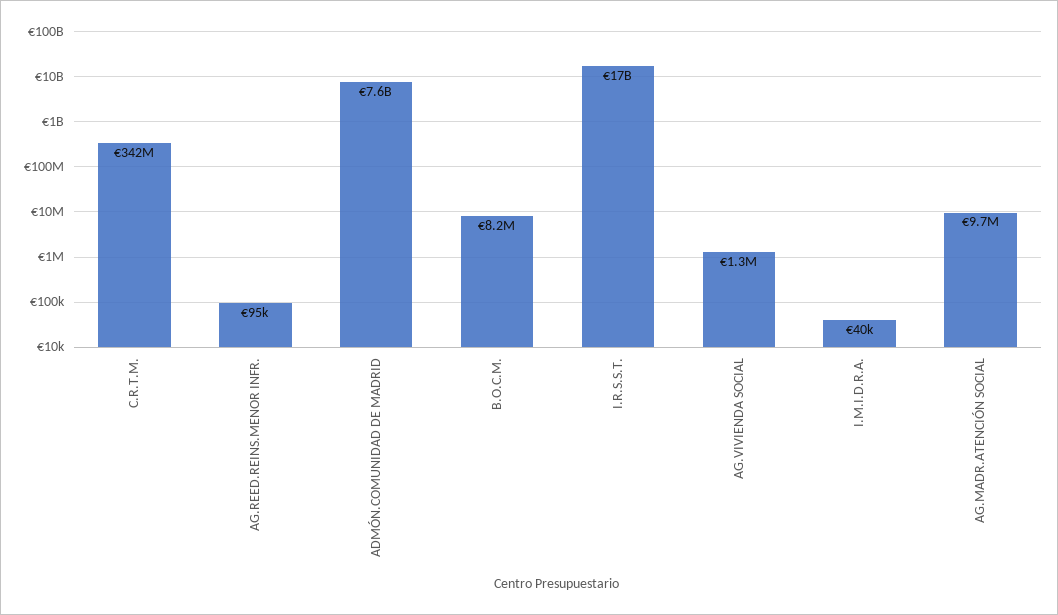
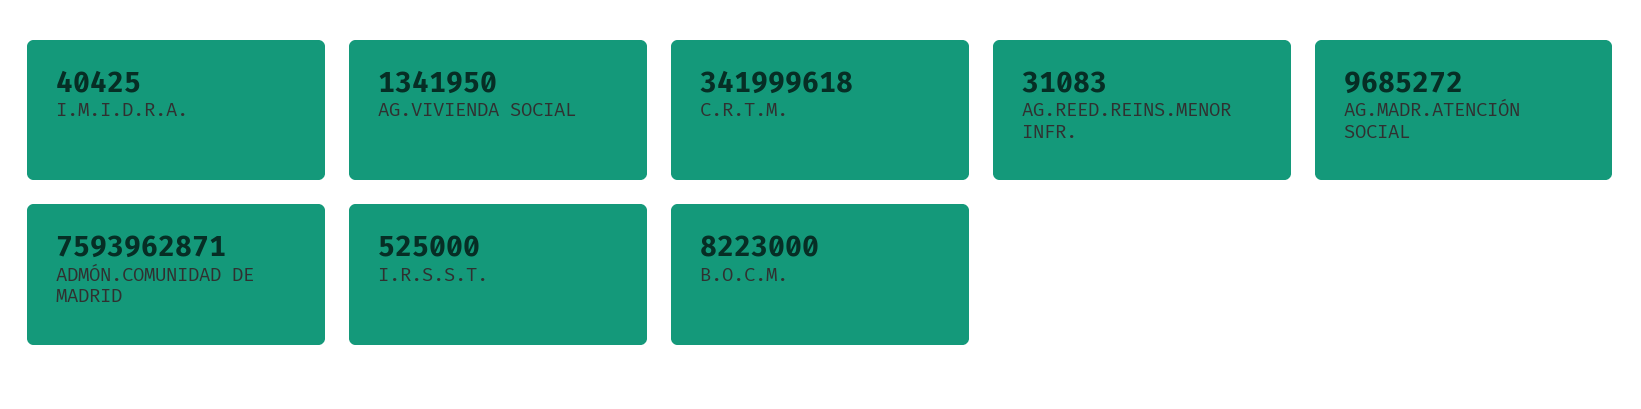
  {
    "C.R.T.M.": 341999618,
-   "AG.REED.REINS.MENOR INFR.": 95000,
+   "AG.REED.REINS.MENOR INFR.": 31083,
    "ADMÓN.COMUNIDAD DE MADRID": 7593962871,
    "B.O.C.M.": 8223000,
-   "I.R.S.S.T.": 17000000000,
+   "I.R.S.S.T.": 525000,
    "AG.VIVIENDA SOCIAL": 1341950,
    "I.M.I.D.R.A.": 40425,
    "AG.MADR.ATENCIÓN SOCIAL": 9685272
  }

